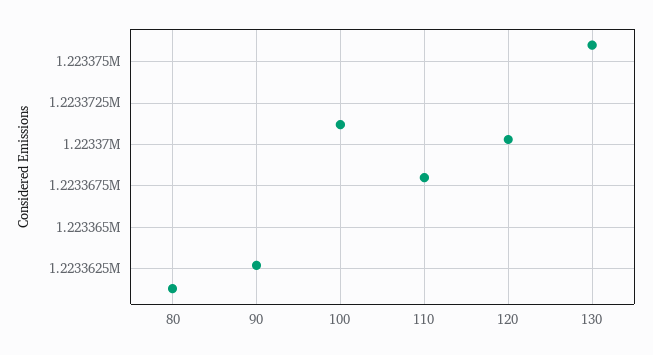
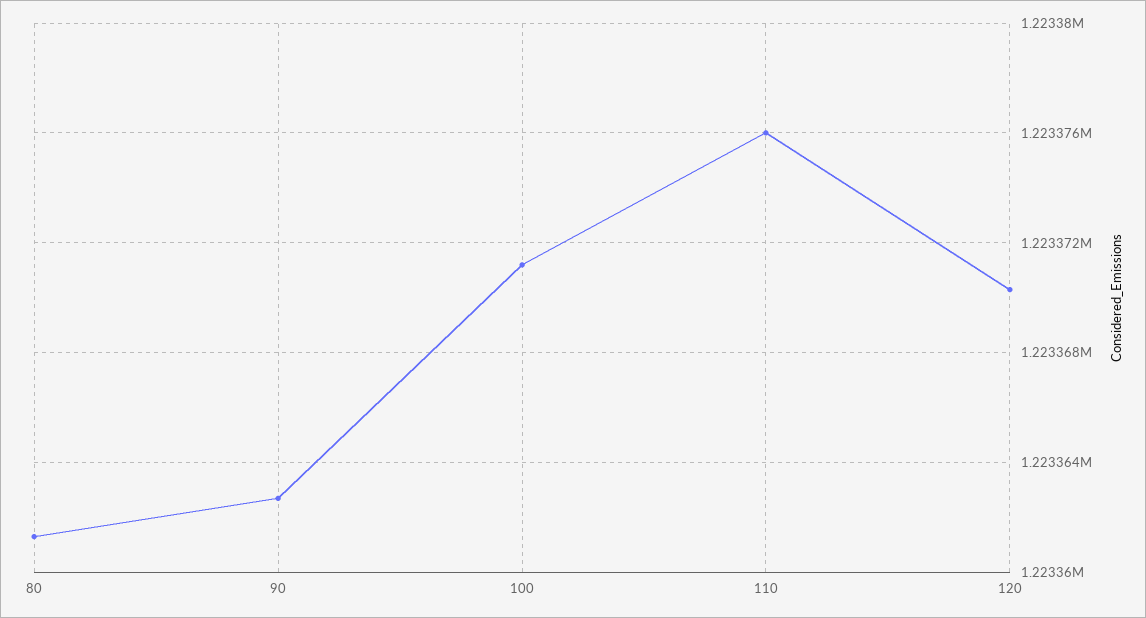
  {
    "80": 1223361.5,
    "90": 1223362.5,
    "100": 1223371,
-   "110": 1223368,
+   "110": 1223376,
-   "120": 1223370.5,
+   "120": 1223370.5
-   "130": 1223376
  }

